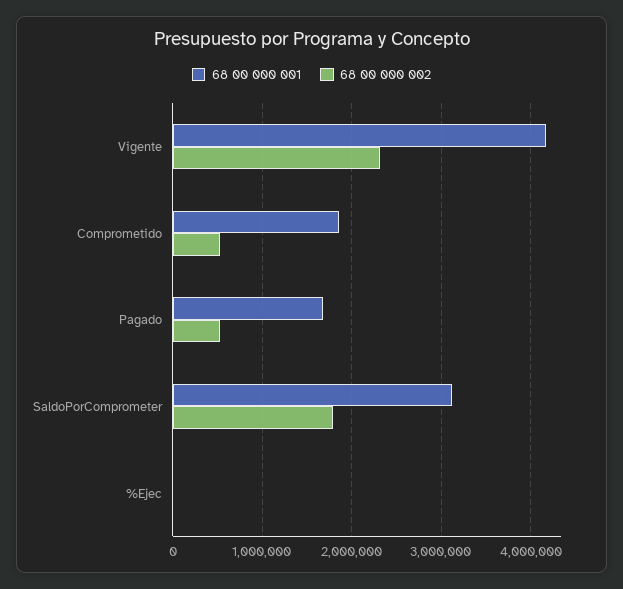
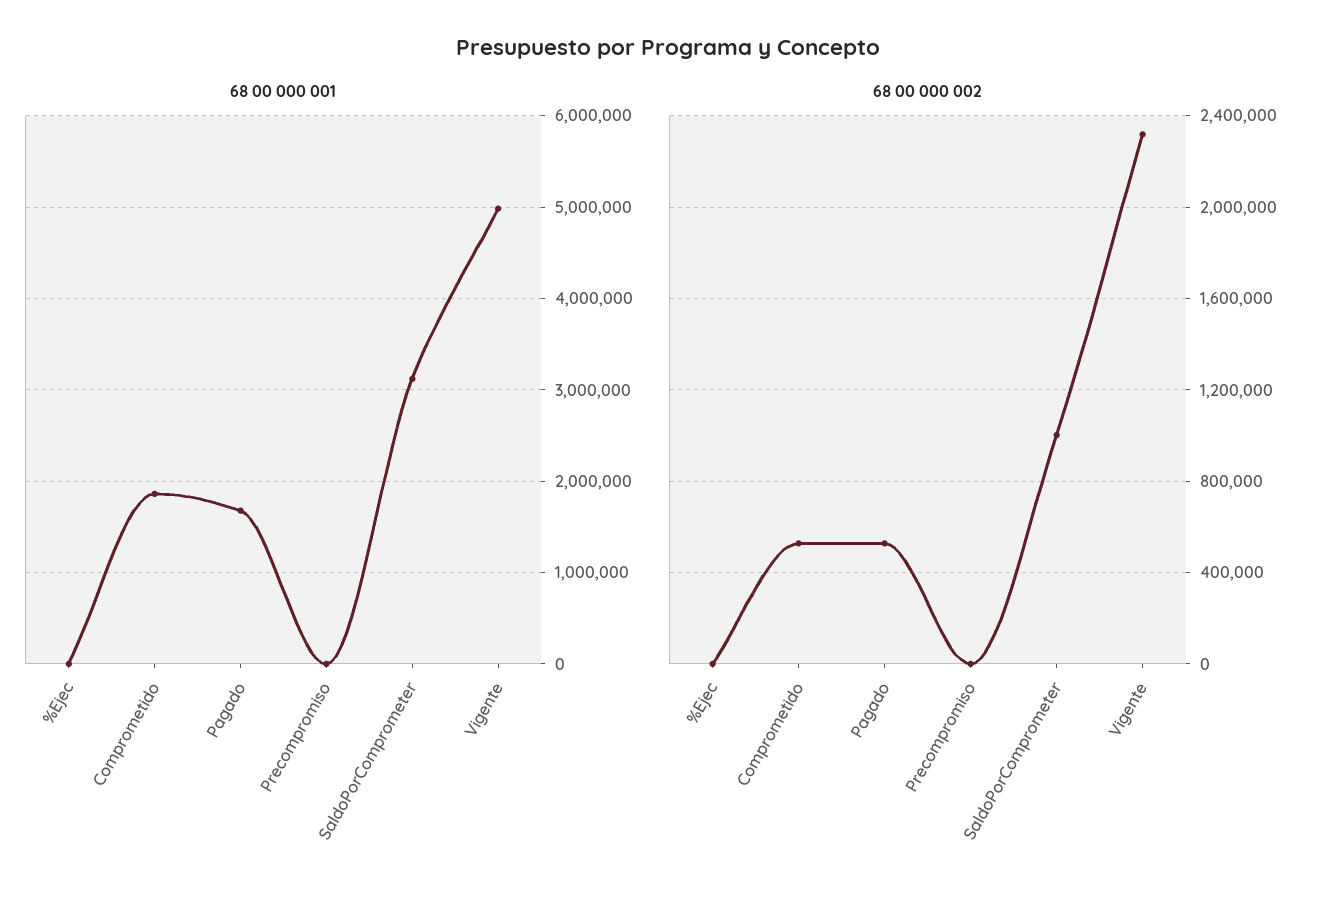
  {
    "68 00 000 001": {
-     "Vigente": 4200000,
+     "Vigente": 5000000,
      "Comprometido": 1900000,
      "Pagado": 1700000,
      "SaldoPorComprometer": 3100000,
-     "%Ejec": 0
+     "%Ejec": 0,
+     "Precompromiso": 0
    },
    "68 00 000 002": {
      "Vigente": 2300000,
      "Comprometido": 550000,
      "Pagado": 550000,
-     "SaldoPorComprometer": 1800000,
+     "SaldoPorComprometer": 1000000,
-     "%Ejec": 0
+     "%Ejec": 0,
+     "Precompromiso": 0
    }
  }

